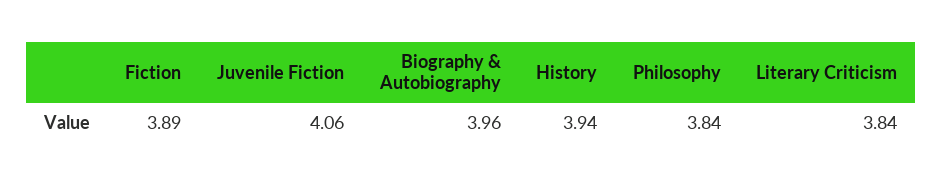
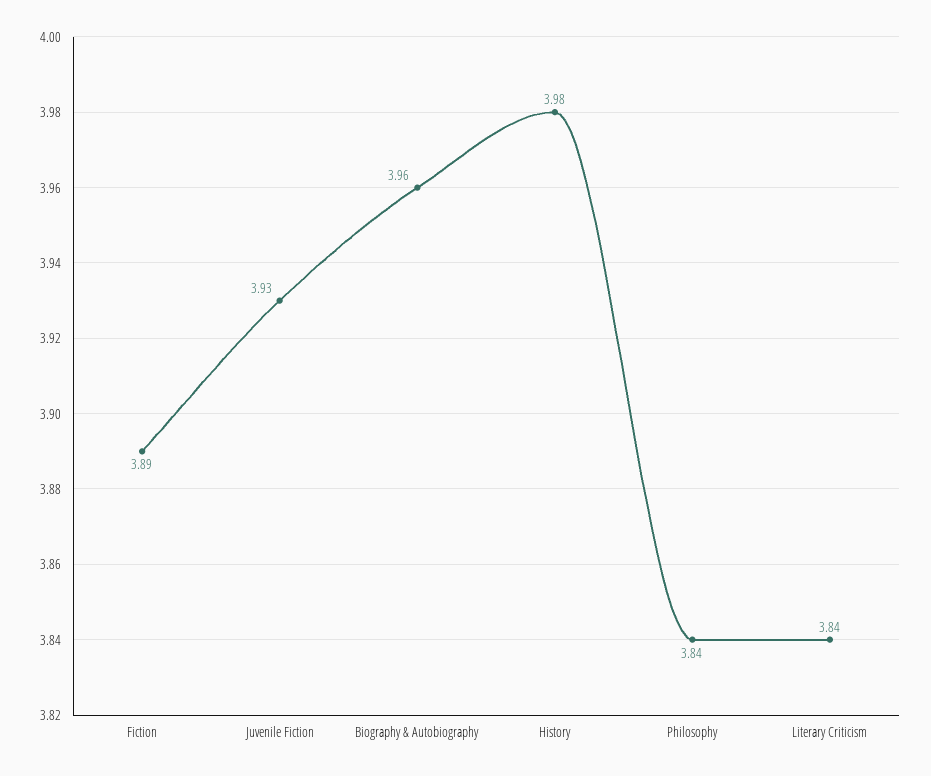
  {
    "Fiction": 3.89,
-   "Juvenile Fiction": 4.06,
+   "Juvenile Fiction": 3.93,
    "Biography & Autobiography": 3.96,
-   "History": 3.94,
+   "History": 3.98,
    "Philosophy": 3.84,
    "Literary Criticism": 3.84
  }

